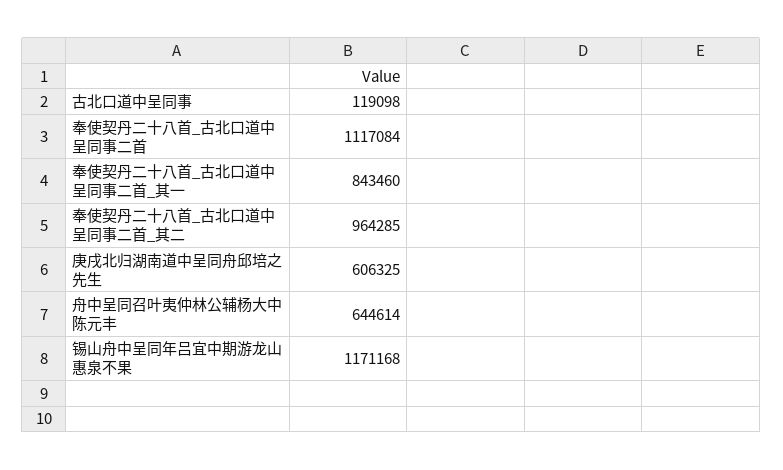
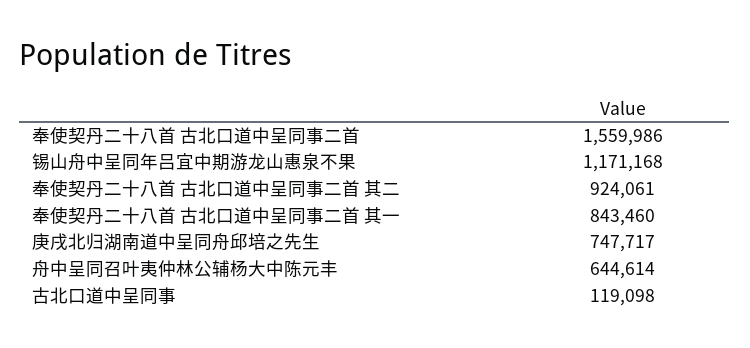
  {
    "古北口道中呈同事": 119098,
-   "奉使契丹二十八首_古北口道中呈同事二首": 1117084,
+   "奉使契丹二十八首_古北口道中呈同事二首": 1559986,
    "奉使契丹二十八首_古北口道中呈同事二首_其一": 843460,
-   "奉使契丹二十八首_古北口道中呈同事二首_其二": 964285,
+   "奉使契丹二十八首_古北口道中呈同事二首_其二": 924061,
-   "庚戌北归湖南道中呈同舟邱培之先生": 606325,
+   "庚戌北归湖南道中呈同舟邱培之先生": 747717,
    "舟中呈同召叶夷仲林公辅杨大中陈元丰": 644614,
    "锡山舟中呈同年吕宜中期游龙山惠泉不果": 1171168
  }

